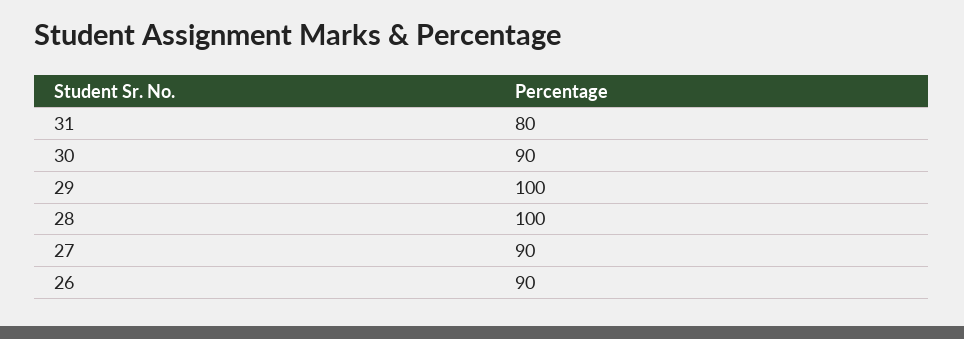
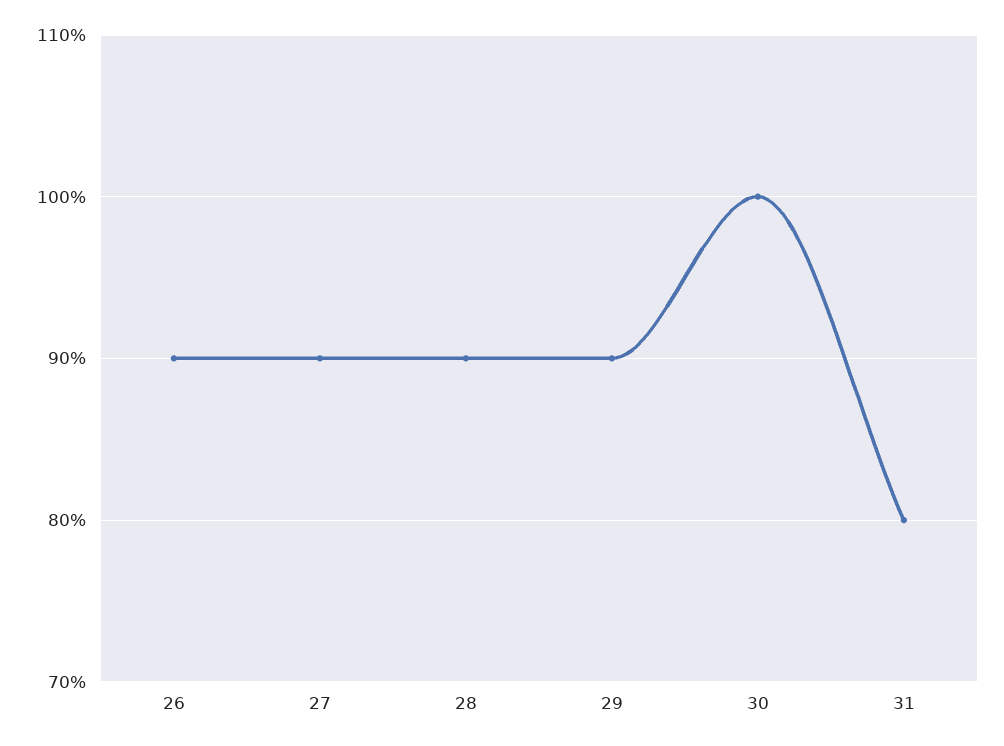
  {
    "31": 80,
-   "30": 90,
+   "30": 100,
-   "29": 100,
+   "29": 90,
-   "28": 100,
+   "28": 90,
    "27": 90,
    "26": 90
  }

